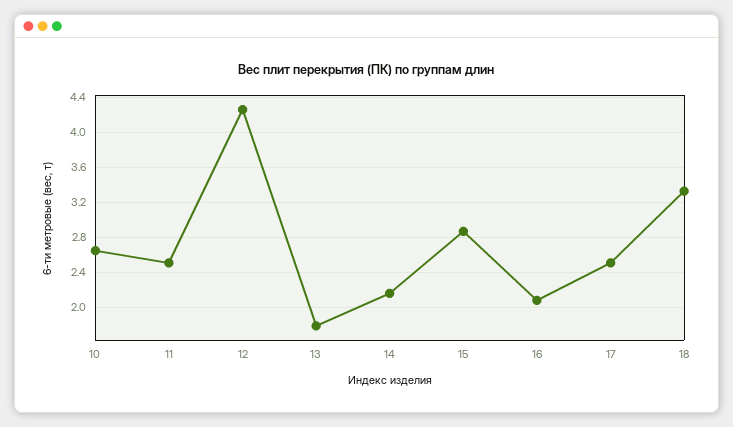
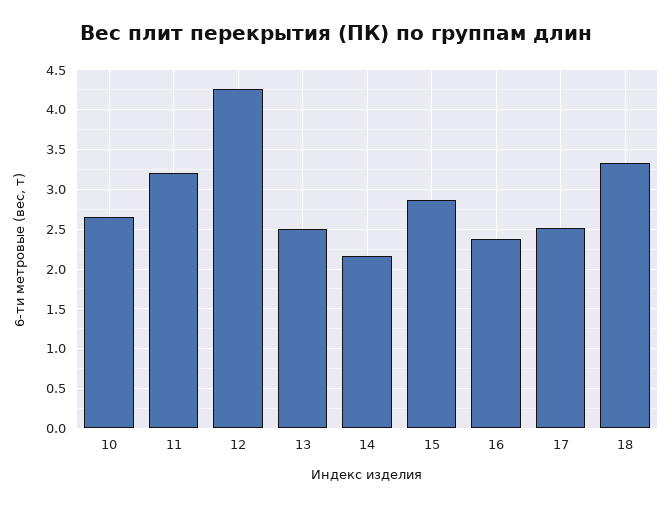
  {
    "10": 2.7,
-   "11": 2.5,
+   "11": 3.2,
    "12": 4.3,
-   "13": 1.8,
+   "13": 2.5,
    "14": 2.2,
    "15": 2.9,
-   "16": 2.1,
+   "16": 2.4,
    "17": 2.5,
    "18": 3.3
  }

